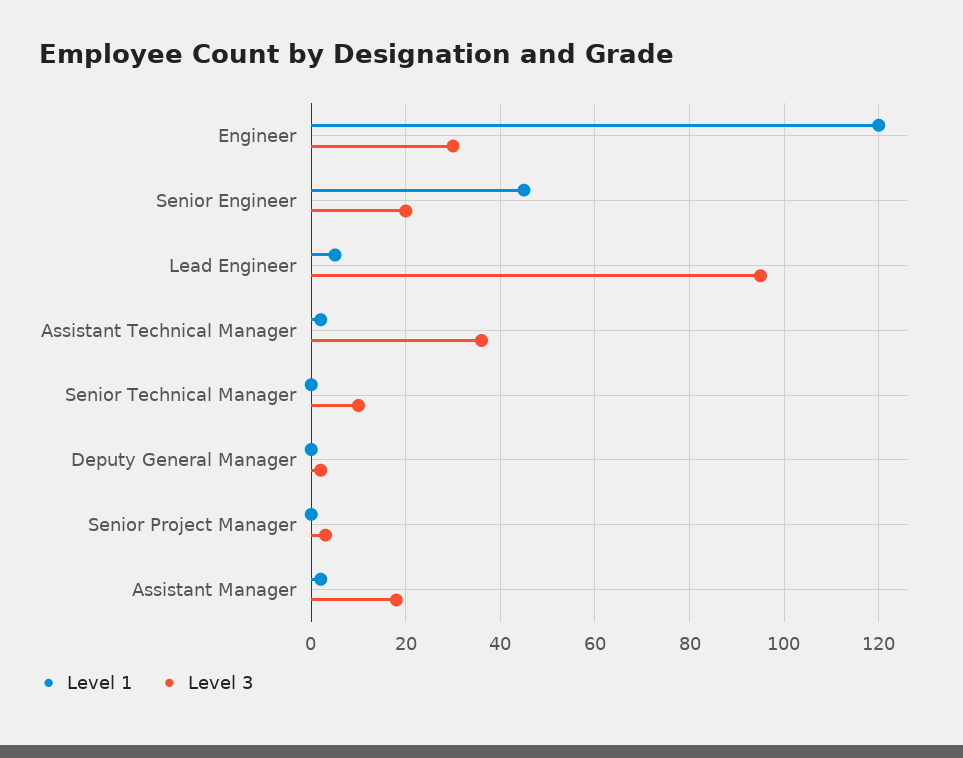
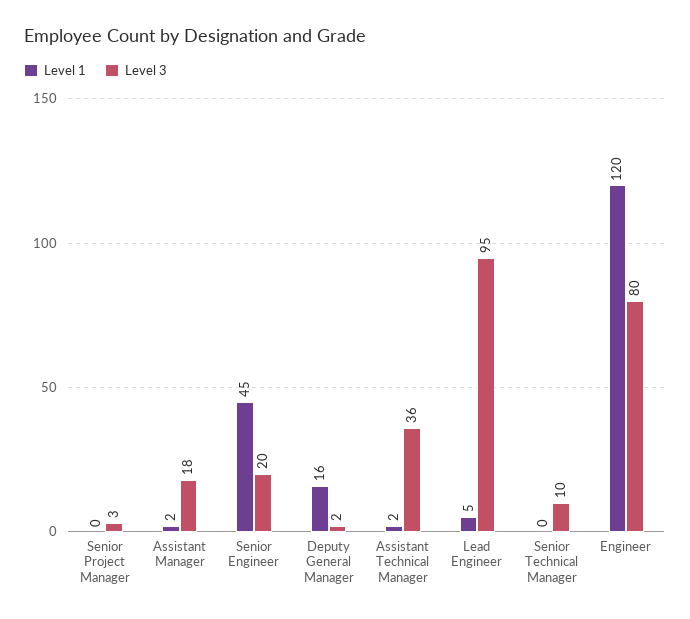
  {
    "Level 1": {
      "Engineer": 120,
      "Senior Engineer": 45,
      "Lead Engineer": 5,
      "Assistant Technical Manager": 2,
      "Senior Technical Manager": 0,
-     "Deputy General Manager": 0,
+     "Deputy General Manager": 16,
      "Senior Project Manager": 0,
      "Assistant Manager": 2
    },
    "Level 3": {
-     "Engineer": 30,
+     "Engineer": 80,
      "Senior Engineer": 20,
      "Lead Engineer": 95,
      "Assistant Technical Manager": 36,
      "Senior Technical Manager": 10,
      "Deputy General Manager": 2,
      "Senior Project Manager": 3,
      "Assistant Manager": 18
    }
  }

